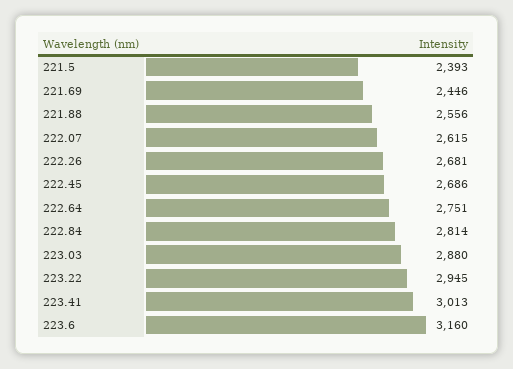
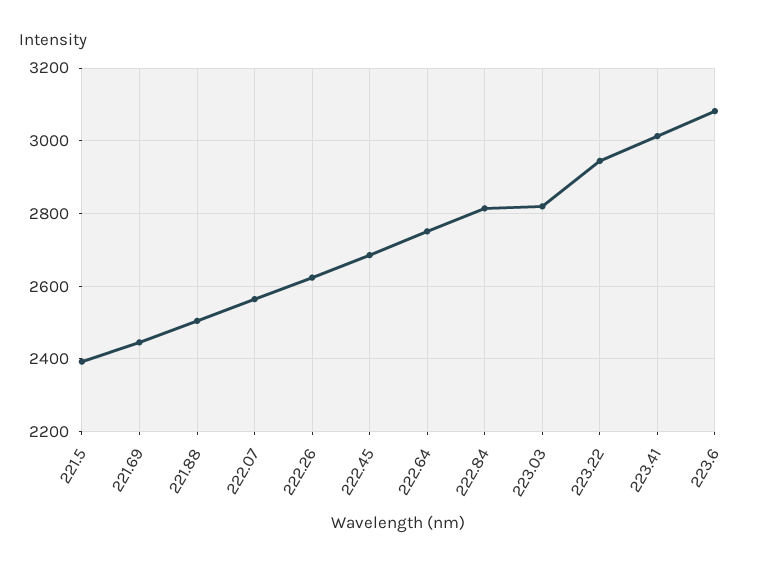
  {
    "221.5": 2393,
    "221.69": 2446,
-   "221.88": 2556,
+   "221.88": 2500,
-   "222.07": 2615,
+   "222.07": 2560,
-   "222.26": 2681,
+   "222.26": 2620,
    "222.45": 2686,
    "222.64": 2751,
    "222.84": 2814,
-   "223.03": 2880,
+   "223.03": 2820,
    "223.22": 2945,
    "223.41": 3013,
-   "223.6": 3160
+   "223.6": 3080
  }

